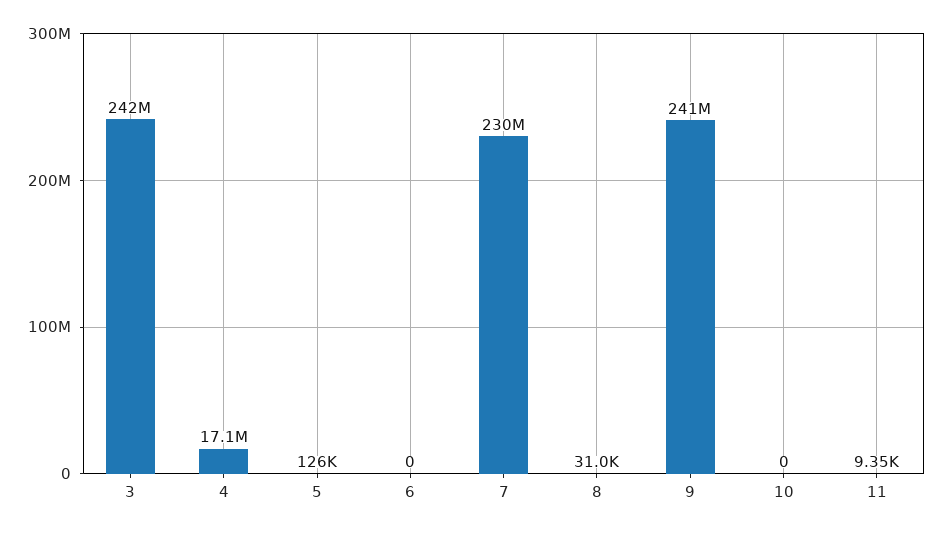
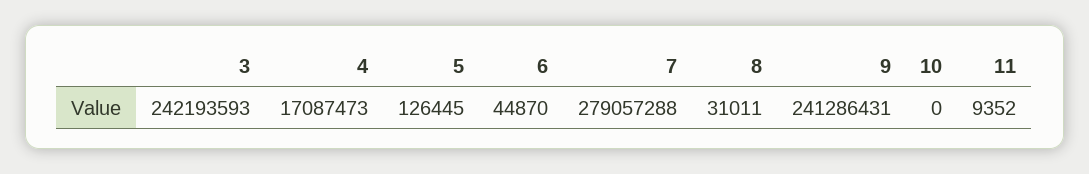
  {
    "3": 242193593,
    "4": 17087473,
    "5": 126445,
-   "6": 0,
+   "6": 44870,
-   "7": 230000000,
+   "7": 279057288,
    "8": 31011,
    "9": 241286431,
    "10": 0,
    "11": 9352
  }

